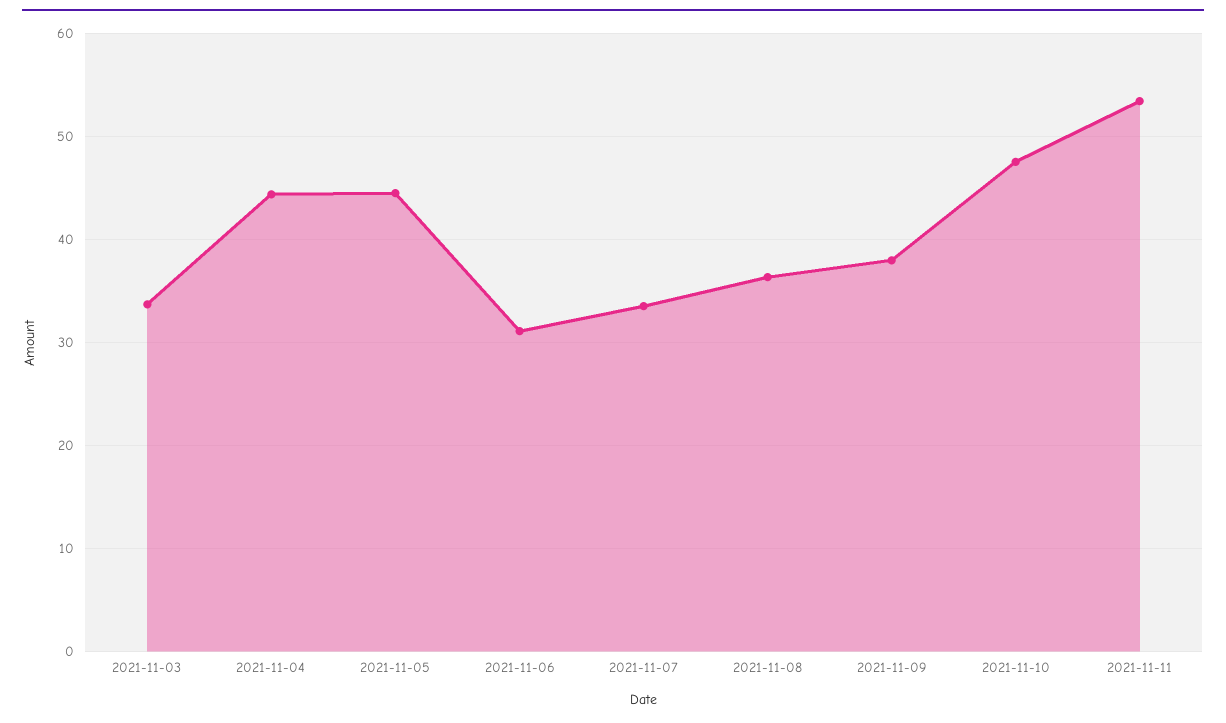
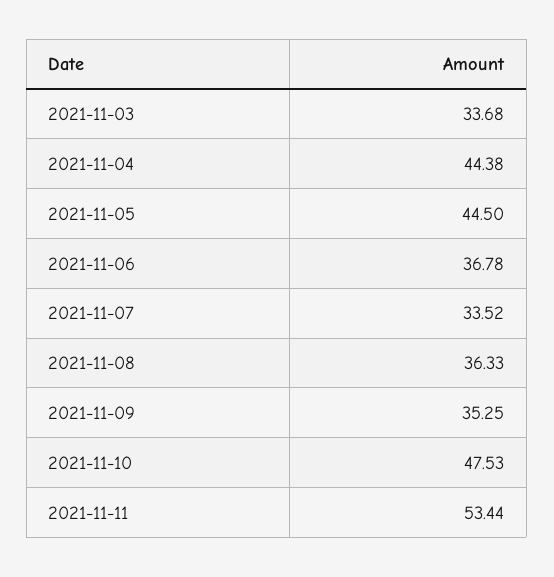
  {
    "2021-11-03": 33.68,
    "2021-11-04": 44.38,
    "2021-11-05": 44.5,
-   "2021-11-06": 31,
+   "2021-11-06": 36.78,
    "2021-11-07": 33.52,
    "2021-11-08": 36.33,
-   "2021-11-09": 38,
+   "2021-11-09": 35.25,
    "2021-11-10": 47.53,
    "2021-11-11": 53.44
  }

